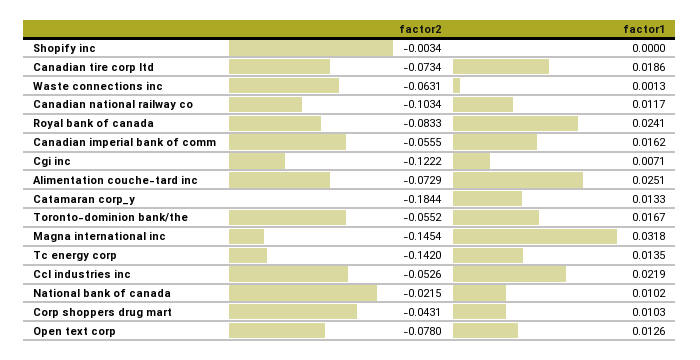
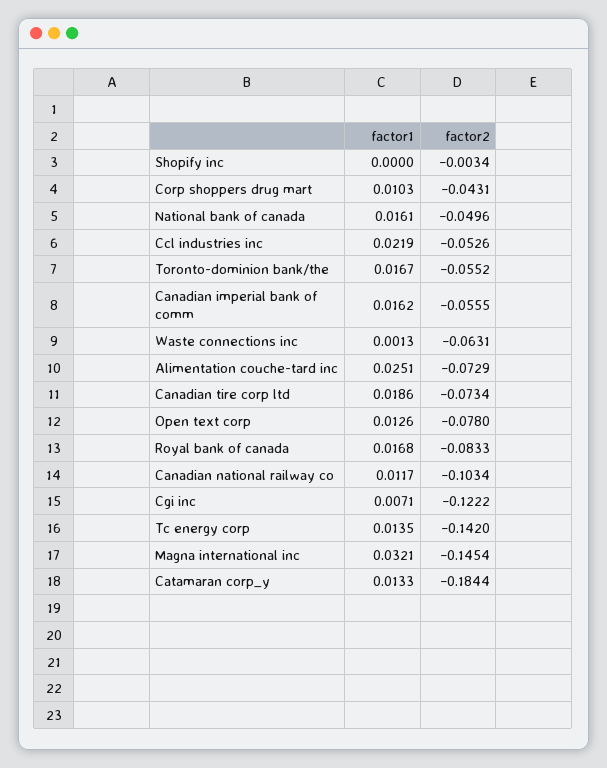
  {
    "factor2": {
      "Shopify inc": -0.0034,
      "Canadian tire corp ltd": -0.0734,
      "Waste connections inc": -0.0631,
      "Canadian national railway co": -0.1034,
      "Royal bank of canada": -0.0833,
      "Canadian imperial bank of comm": -0.0555,
      "Cgi inc": -0.1222,
      "Alimentation couche-tard inc": -0.0729,
      "Catamaran corp_y": -0.1844,
      "Toronto-dominion bank/the": -0.0552,
      "Magna international inc": -0.1454,
      "Tc energy corp": -0.142,
      "Ccl industries inc": -0.0526,
-     "National bank of canada": -0.0215,
+     "National bank of canada": -0.0496,
      "Corp shoppers drug mart": -0.0431,
      "Open text corp": -0.078
    },
    "factor1": {
      "Shopify inc": 0,
      "Canadian tire corp ltd": 0.0186,
      "Waste connections inc": 0.0013,
      "Canadian national railway co": 0.0117,
-     "Royal bank of canada": 0.0241,
+     "Royal bank of canada": 0.0168,
      "Canadian imperial bank of comm": 0.0162,
      "Cgi inc": 0.0071,
      "Alimentation couche-tard inc": 0.0251,
      "Catamaran corp_y": 0.0133,
      "Toronto-dominion bank/the": 0.0167,
-     "Magna international inc": 0.0318,
+     "Magna international inc": 0.0321,
      "Tc energy corp": 0.0135,
      "Ccl industries inc": 0.0219,
-     "National bank of canada": 0.0102,
+     "National bank of canada": 0.0161,
      "Corp shoppers drug mart": 0.0103,
      "Open text corp": 0.0126
    }
  }

